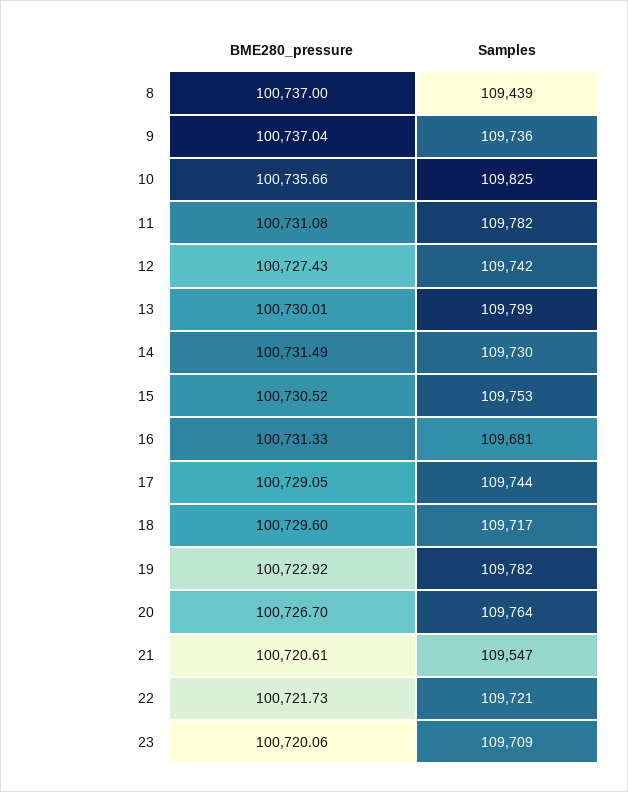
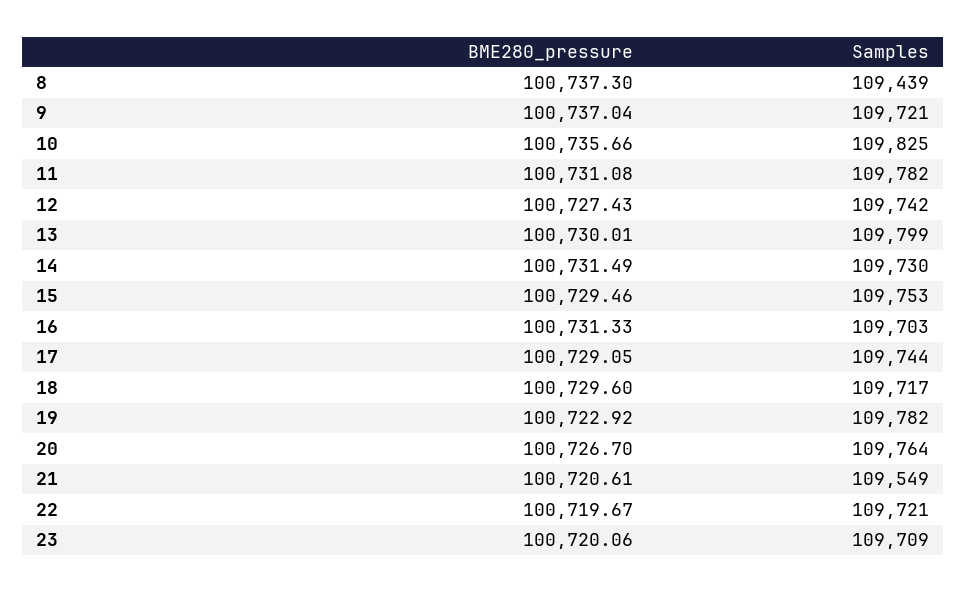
  {
    "BME280_pressure": {
-     "8": 100737,
+     "8": 100737.3,
      "9": 100737.04,
      "10": 100735.66,
      "11": 100731.08,
      "12": 100727.43,
      "13": 100730.01,
      "14": 100731.49,
-     "15": 100730.52,
+     "15": 100729.46,
      "16": 100731.33,
      "17": 100729.05,
      "18": 100729.6,
      "19": 100722.92,
      "20": 100726.7,
      "21": 100720.61,
-     "22": 100721.73,
+     "22": 100719.67,
      "23": 100720.06
    },
    "Samples": {
      "8": 109439,
-     "9": 109736,
+     "9": 109721,
      "10": 109825,
      "11": 109782,
      "12": 109742,
      "13": 109799,
      "14": 109730,
      "15": 109753,
-     "16": 109681,
+     "16": 109703,
      "17": 109744,
      "18": 109717,
      "19": 109782,
      "20": 109764,
-     "21": 109547,
+     "21": 109549,
      "22": 109721,
      "23": 109709
    }
  }

